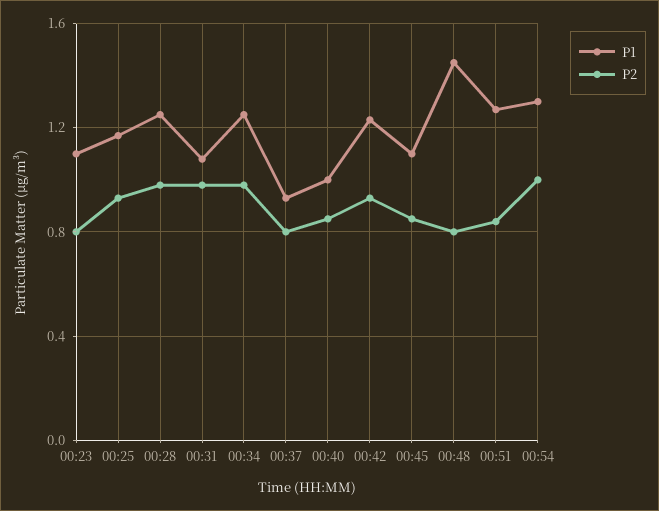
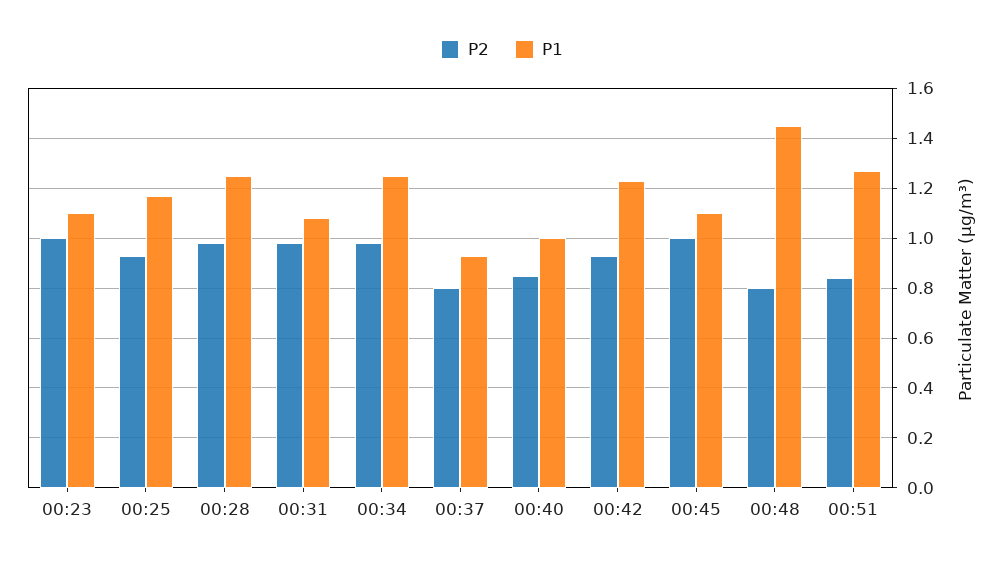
  {
    "P1": {
      "00:23": 1.1,
      "00:25": 1.15,
      "00:28": 1.25,
      "00:31": 1.1,
      "00:34": 1.25,
      "00:37": 0.95,
      "00:40": 1,
      "00:42": 1.25,
      "00:45": 1.1,
      "00:48": 1.45,
-     "00:51": 1.25,
+     "00:51": 1.25
-     "00:54": 1.3
    },
    "P2": {
-     "00:23": 0.8,
+     "00:23": 1,
      "00:25": 0.95,
      "00:28": 1,
      "00:31": 1,
      "00:34": 1,
      "00:37": 0.8,
      "00:40": 0.85,
      "00:42": 0.95,
-     "00:45": 0.85,
+     "00:45": 1,
      "00:48": 0.8,
-     "00:51": 0.85,
+     "00:51": 0.85
-     "00:54": 1
    }
  }

